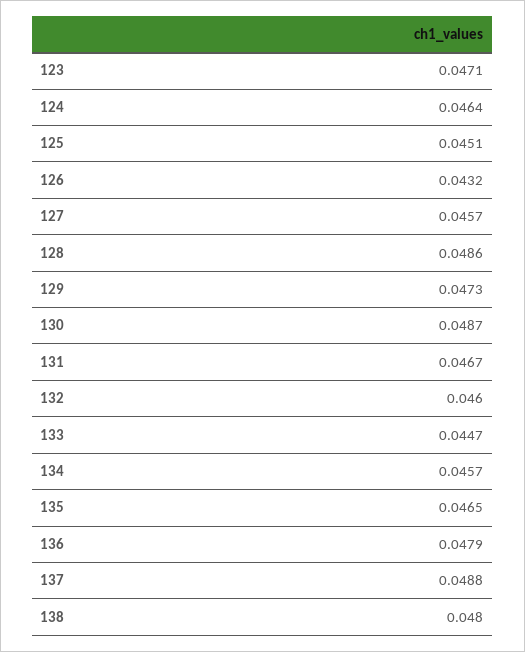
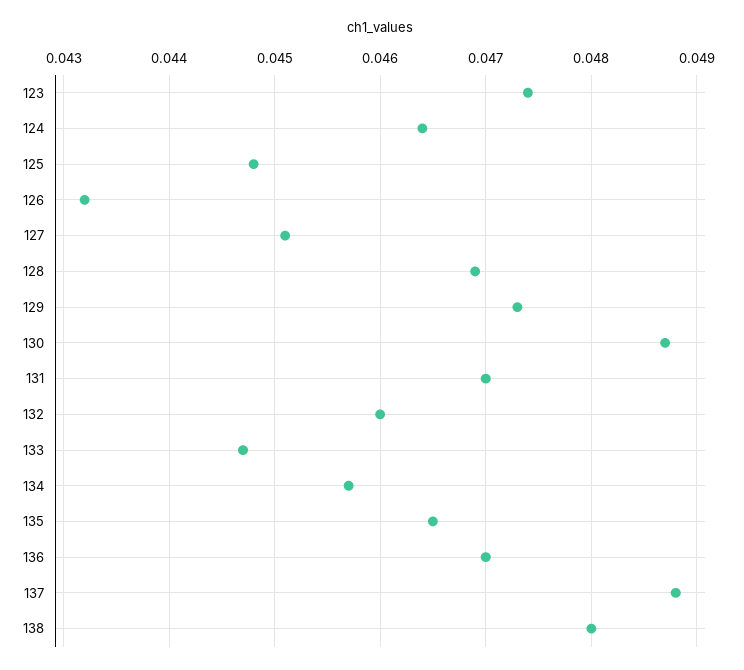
  {
-   "123": 0.0471,
+   "123": 0.0474,
    "124": 0.0464,
-   "125": 0.0451,
+   "125": 0.0448,
    "126": 0.0432,
-   "127": 0.0457,
+   "127": 0.0451,
-   "128": 0.0486,
+   "128": 0.0469,
    "129": 0.0473,
    "130": 0.0487,
-   "131": 0.0467,
+   "131": 0.047,
    "132": 0.046,
    "133": 0.0447,
    "134": 0.0457,
    "135": 0.0465,
-   "136": 0.0479,
+   "136": 0.047,
    "137": 0.0488,
    "138": 0.048
  }

